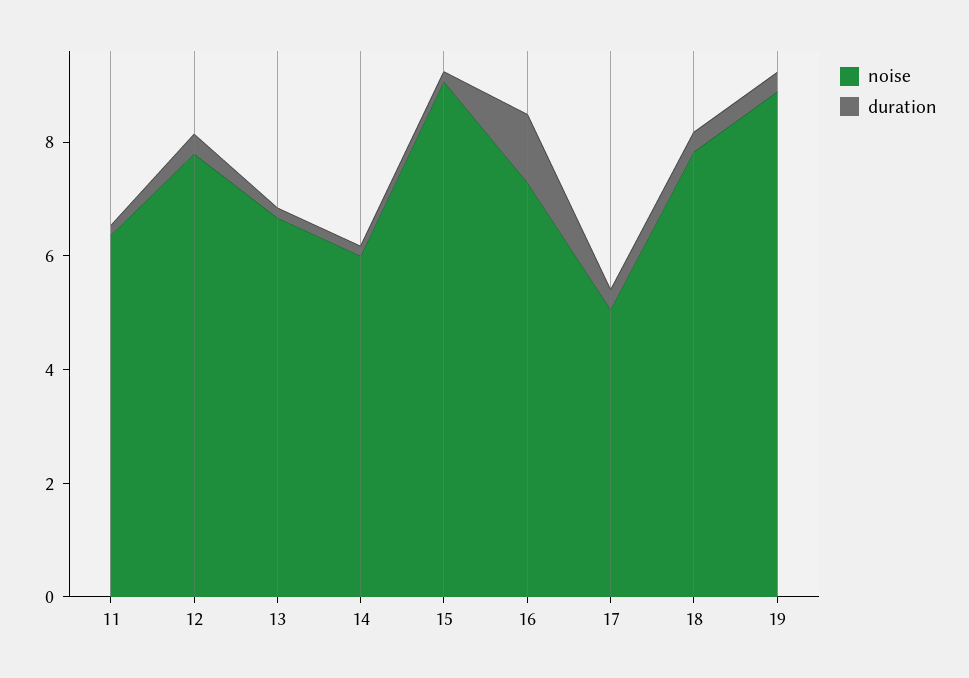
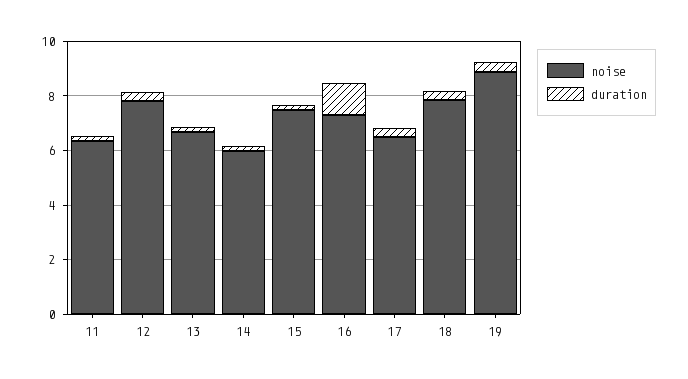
  {
    "noise": {
      "11": 6.5,
      "12": 8,
      "13": 6.5,
      "14": 6,
-     "15": 9,
+     "15": 7.5,
      "16": 7.5,
-     "17": 5,
+     "17": 6.5,
      "18": 8,
      "19": 9
    },
    "duration": {
      "11": 0,
      "12": 0.5,
      "13": 0,
      "14": 0,
      "15": 0,
      "16": 1,
      "17": 0.5,
      "18": 0.5,
      "19": 0.5
    }
  }

